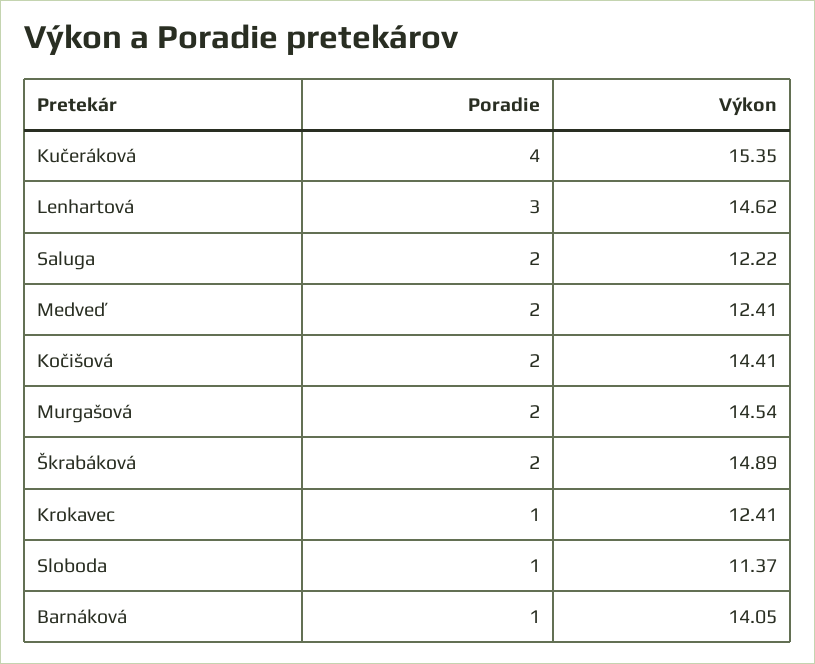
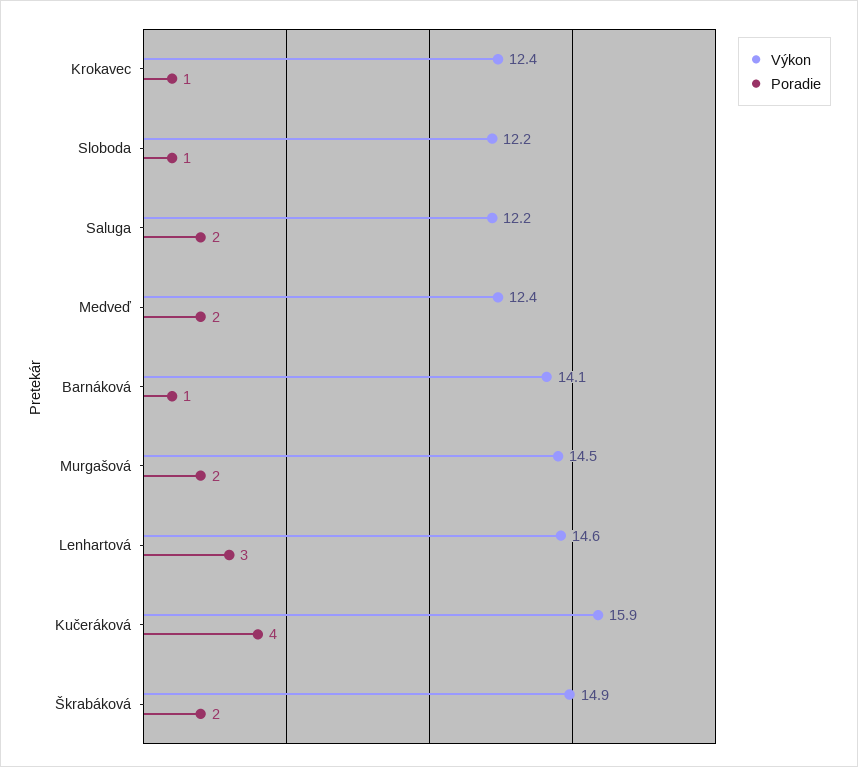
  {
    "Poradie": {
      "Kučeráková": 4,
      "Lenhartová": 3,
      "Saluga": 2,
      "Medveď": 2,
-     "Kočišová": 2,
      "Murgašová": 2,
      "Škrabáková": 2,
      "Krokavec": 1,
      "Sloboda": 1,
      "Barnáková": 1
    },
    "Výkon": {
-     "Kučeráková": 15.35,
+     "Kučeráková": 15.9,
      "Lenhartová": 14.62,
      "Saluga": 12.22,
      "Medveď": 12.41,
-     "Kočišová": 14.41,
      "Murgašová": 14.54,
      "Škrabáková": 14.89,
      "Krokavec": 12.41,
-     "Sloboda": 11.37,
+     "Sloboda": 12.2,
      "Barnáková": 14.05
    }
  }

